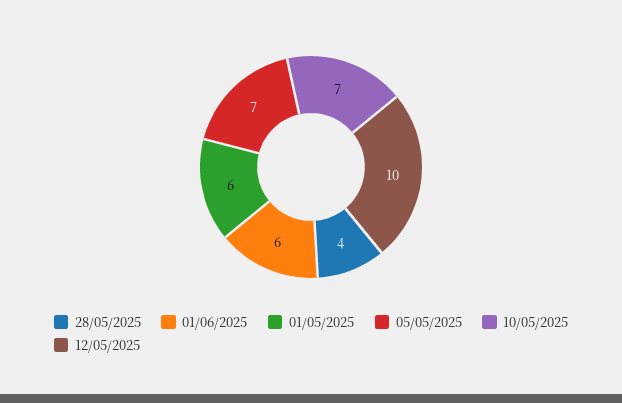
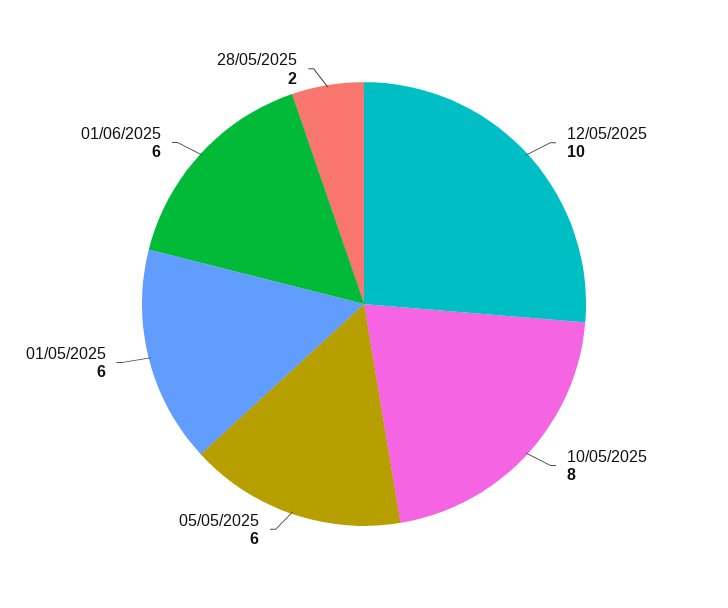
  {
-   "28/05/2025": 4,
+   "28/05/2025": 2,
    "01/06/2025": 6,
    "01/05/2025": 6,
-   "05/05/2025": 7,
+   "05/05/2025": 6,
-   "10/05/2025": 7,
+   "10/05/2025": 8,
    "12/05/2025": 10
  }

